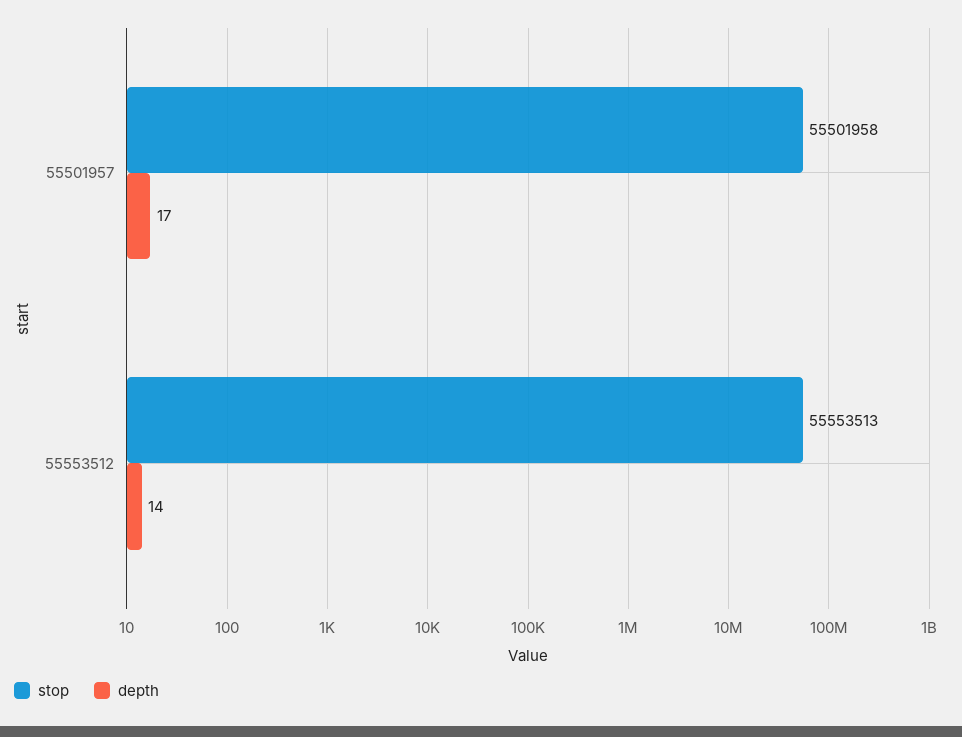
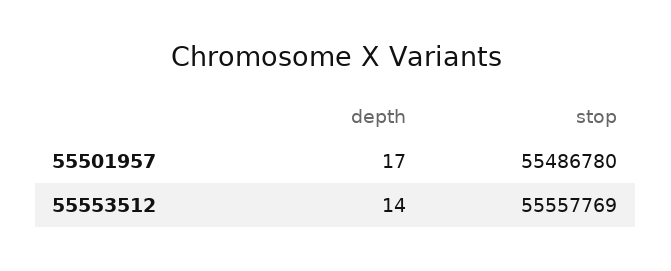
  {
    "stop": {
-     "55501957": 55501958,
+     "55501957": 55486780,
-     "55553512": 55553513
+     "55553512": 55557769
    },
    "depth": {
      "55501957": 17,
      "55553512": 14
    }
  }

